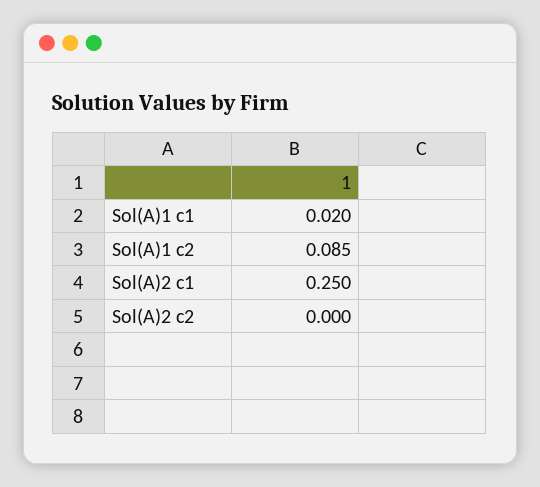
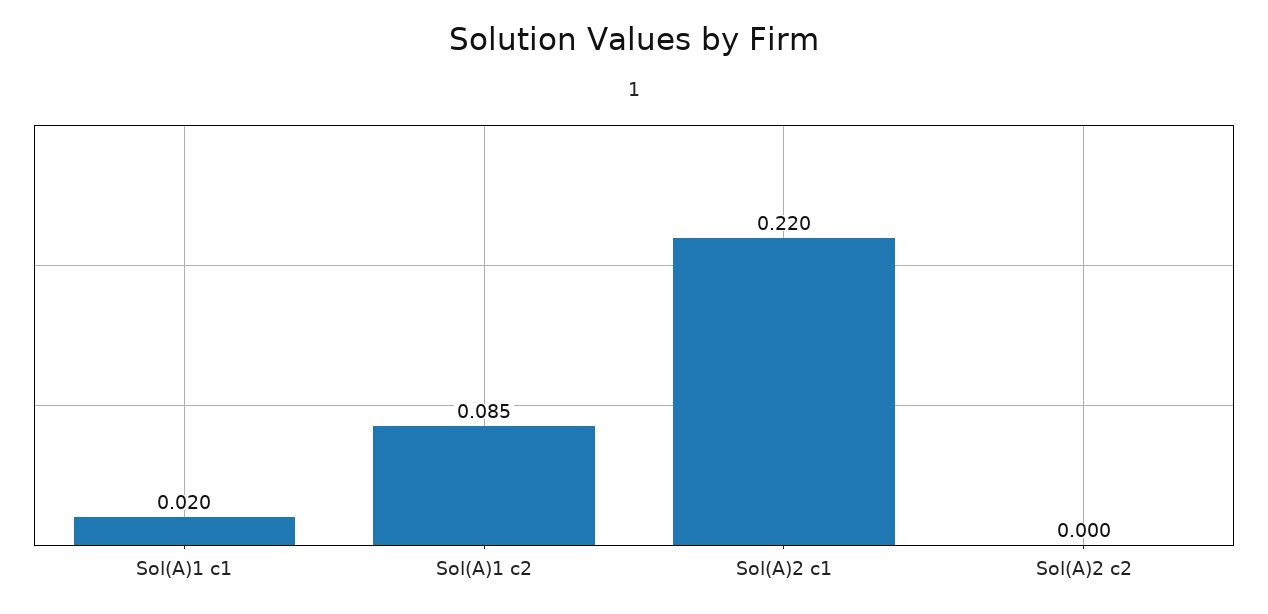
  {
    "Sol(A)1 c1": 0.02,
    "Sol(A)1 c2": 0.085,
-   "Sol(A)2 c1": 0.25,
+   "Sol(A)2 c1": 0.22,
    "Sol(A)2 c2": 0
  }

